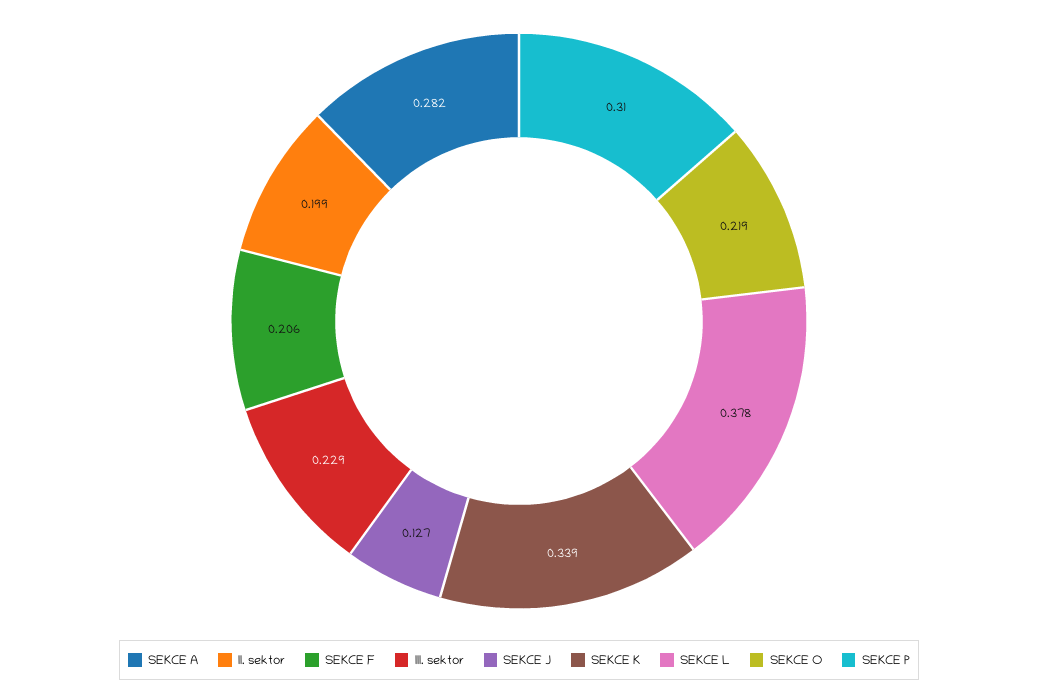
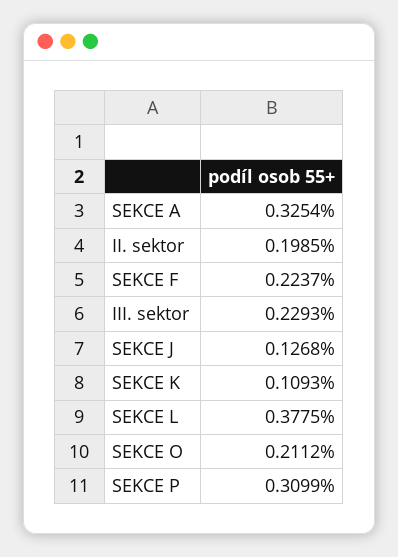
  {
-   "SEKCE A": 0.282,
+   "SEKCE A": 0.3254,
    "II. sektor": 0.1985,
-   "SEKCE F": 0.206,
+   "SEKCE F": 0.2237,
    "III. sektor": 0.2293,
    "SEKCE J": 0.1268,
-   "SEKCE K": 0.339,
+   "SEKCE K": 0.1093,
    "SEKCE L": 0.3775,
-   "SEKCE O": 0.219,
+   "SEKCE O": 0.2112,
    "SEKCE P": 0.3099
  }

